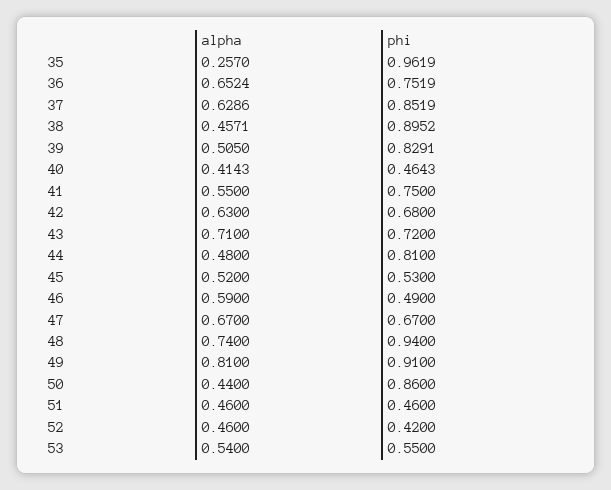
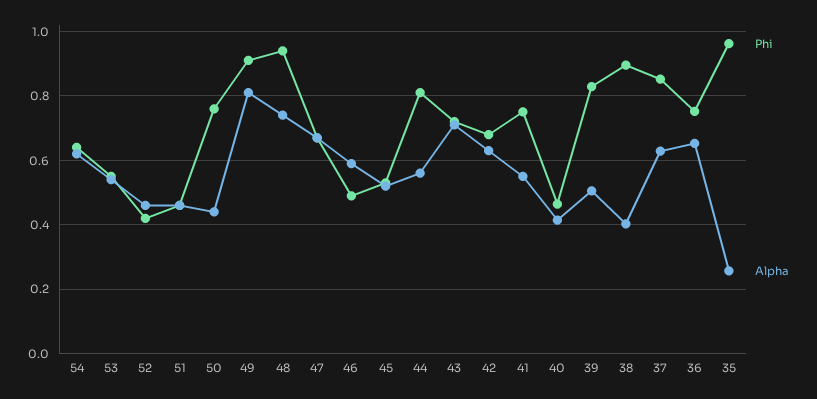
  {
    "alpha": {
      "35": 0.257,
      "36": 0.6524,
      "37": 0.6286,
-     "38": 0.4571,
+     "38": 0.4,
      "39": 0.505,
      "40": 0.4143,
      "41": 0.55,
      "42": 0.63,
      "43": 0.71,
-     "44": 0.48,
+     "44": 0.56,
      "45": 0.52,
      "46": 0.59,
      "47": 0.67,
      "48": 0.74,
      "49": 0.81,
      "50": 0.44,
      "51": 0.46,
      "52": 0.46,
-     "53": 0.54
+     "53": 0.54,
+     "54": 0.62
    },
    "phi": {
      "35": 0.9619,
      "36": 0.7519,
      "37": 0.8519,
      "38": 0.8952,
      "39": 0.8291,
      "40": 0.4643,
      "41": 0.75,
      "42": 0.68,
      "43": 0.72,
      "44": 0.81,
      "45": 0.53,
      "46": 0.49,
      "47": 0.67,
      "48": 0.94,
      "49": 0.91,
-     "50": 0.86,
+     "50": 0.76,
      "51": 0.46,
      "52": 0.42,
-     "53": 0.55
+     "53": 0.55,
+     "54": 0.64
    }
  }

